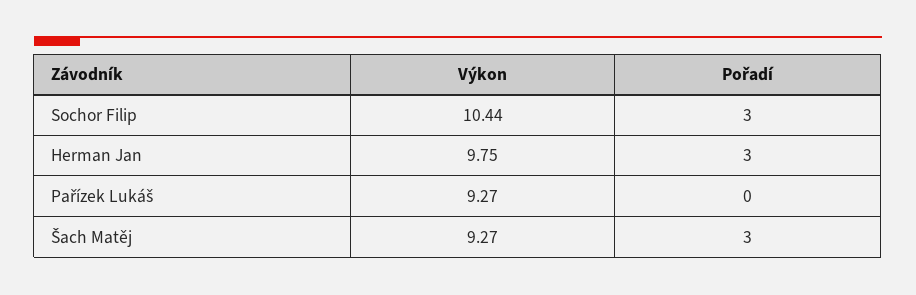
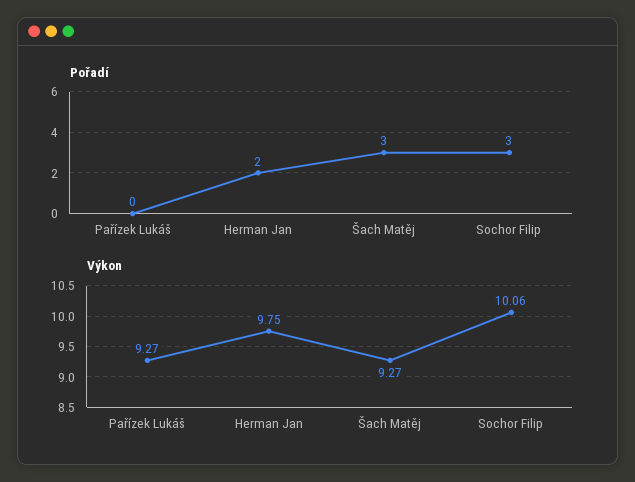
  {
    "Výkon": {
-     "Sochor Filip": 10.44,
+     "Sochor Filip": 10.06,
      "Herman Jan": 9.75,
      "Pařízek Lukáš": 9.27,
      "Šach Matěj": 9.27
    },
    "Pořadí": {
      "Sochor Filip": 3,
-     "Herman Jan": 3,
+     "Herman Jan": 2,
      "Pařízek Lukáš": 0,
      "Šach Matěj": 3
    }
  }

